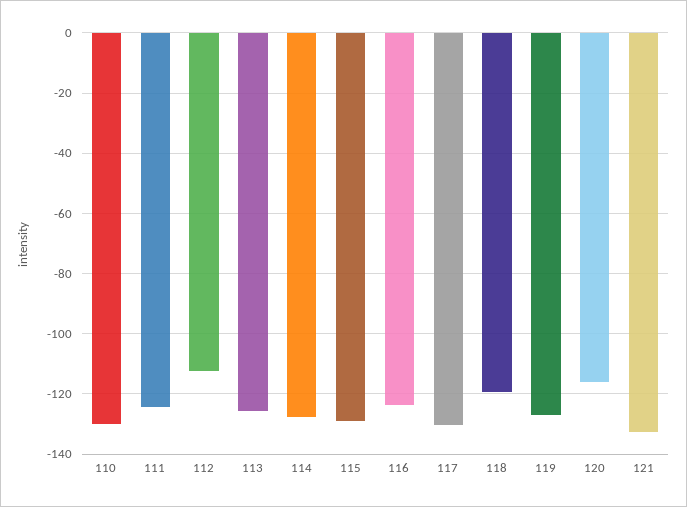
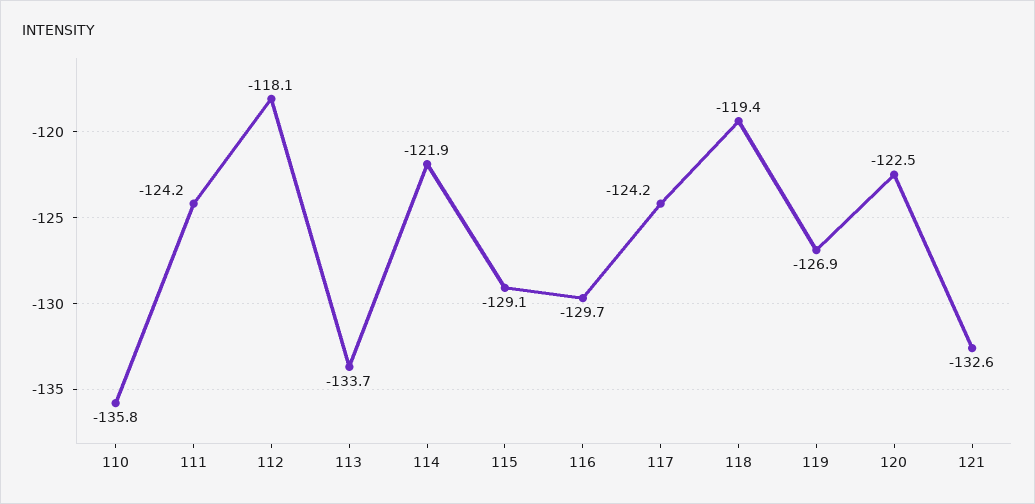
  {
-   "110": -130,
+   "110": -135.8,
    "111": -124.2,
-   "112": -112,
+   "112": -118.1,
-   "113": -126,
+   "113": -133.7,
-   "114": -128,
+   "114": -121.9,
    "115": -129.1,
-   "116": -124,
+   "116": -129.7,
-   "117": -130,
+   "117": -124.2,
    "118": -119.4,
    "119": -126.9,
-   "120": -116,
+   "120": -122.5,
    "121": -132.6
  }

